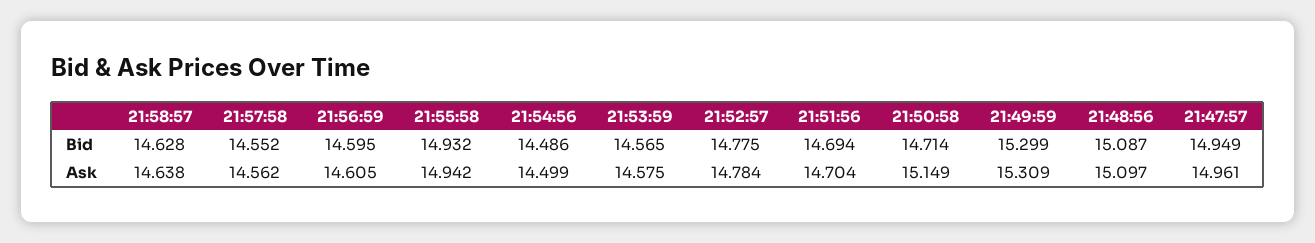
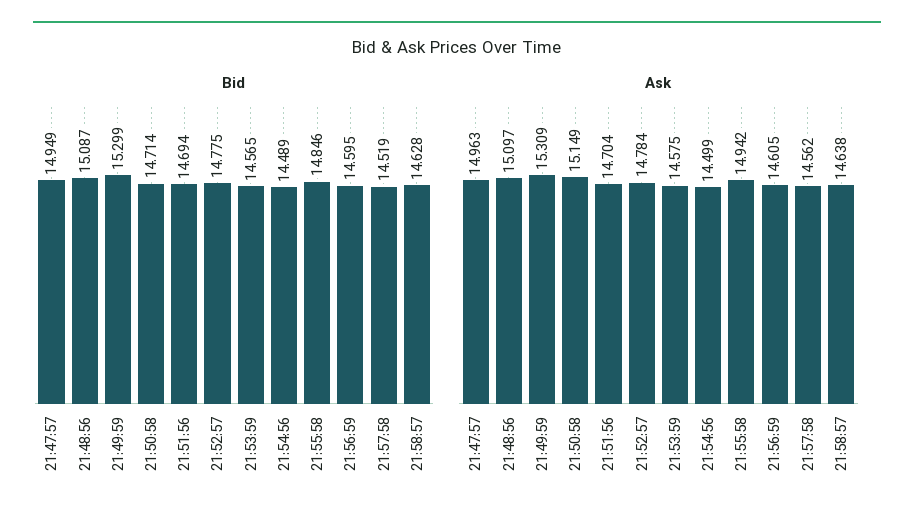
  {
    "Bid": {
      "21:58:57": 14.628,
-     "21:57:58": 14.552,
+     "21:57:58": 14.519,
      "21:56:59": 14.595,
-     "21:55:58": 14.932,
+     "21:55:58": 14.846,
-     "21:54:56": 14.486,
+     "21:54:56": 14.489,
      "21:53:59": 14.565,
      "21:52:57": 14.775,
      "21:51:56": 14.694,
      "21:50:58": 14.714,
      "21:49:59": 15.299,
      "21:48:56": 15.087,
      "21:47:57": 14.949
    },
    "Ask": {
      "21:58:57": 14.638,
      "21:57:58": 14.562,
      "21:56:59": 14.605,
      "21:55:58": 14.942,
      "21:54:56": 14.499,
      "21:53:59": 14.575,
      "21:52:57": 14.784,
      "21:51:56": 14.704,
      "21:50:58": 15.149,
      "21:49:59": 15.309,
      "21:48:56": 15.097,
-     "21:47:57": 14.961
+     "21:47:57": 14.963
    }
  }

